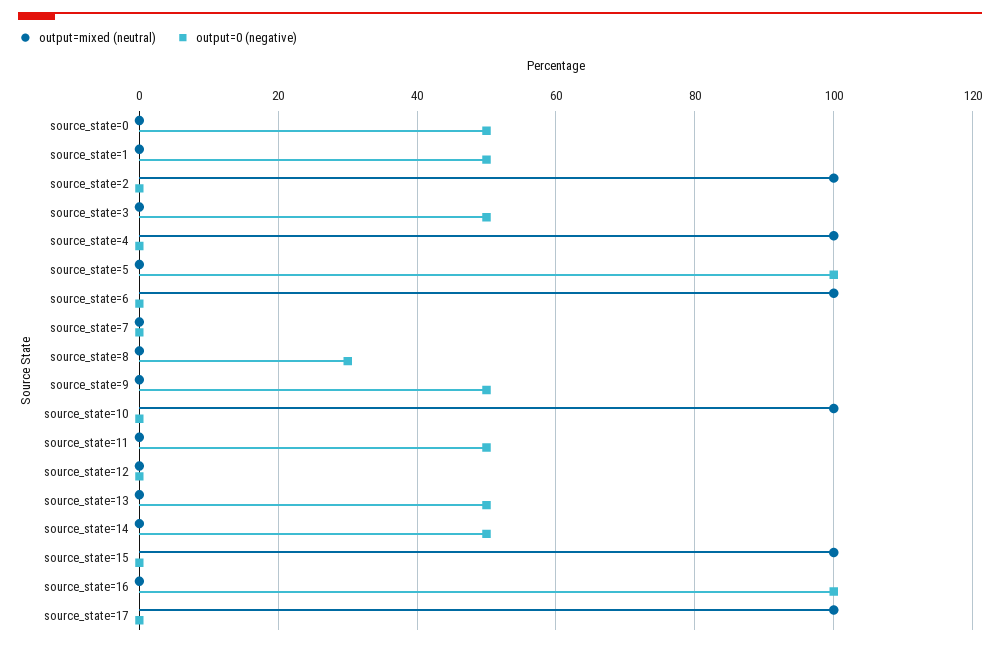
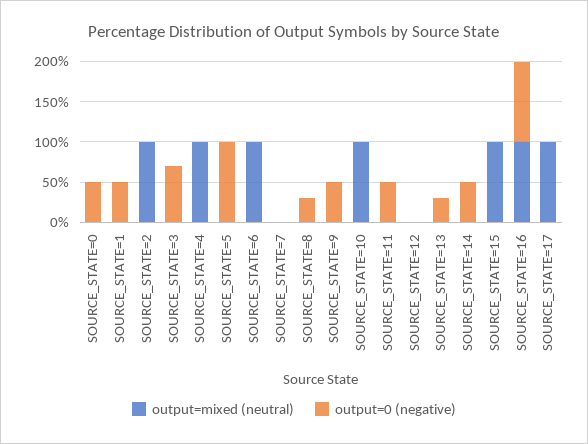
  {
    "output=mixed (neutral)": {
      "source_state=0": 0,
      "source_state=1": 0,
      "source_state=2": 100,
      "source_state=3": 0,
      "source_state=4": 100,
      "source_state=5": 0,
      "source_state=6": 100,
      "source_state=7": 0,
      "source_state=8": 0,
      "source_state=9": 0,
      "source_state=10": 100,
      "source_state=11": 0,
      "source_state=12": 0,
      "source_state=13": 0,
      "source_state=14": 0,
      "source_state=15": 100,
-     "source_state=16": 0,
+     "source_state=16": 100,
      "source_state=17": 100
    },
    "output=0 (negative)": {
      "source_state=0": 50,
      "source_state=1": 50,
      "source_state=2": 0,
-     "source_state=3": 50,
+     "source_state=3": 70,
      "source_state=4": 0,
      "source_state=5": 100,
      "source_state=6": 0,
      "source_state=7": 0,
      "source_state=8": 30,
      "source_state=9": 50,
      "source_state=10": 0,
      "source_state=11": 50,
      "source_state=12": 0,
-     "source_state=13": 50,
+     "source_state=13": 30,
      "source_state=14": 50,
      "source_state=15": 0,
      "source_state=16": 100,
      "source_state=17": 0
    }
  }

